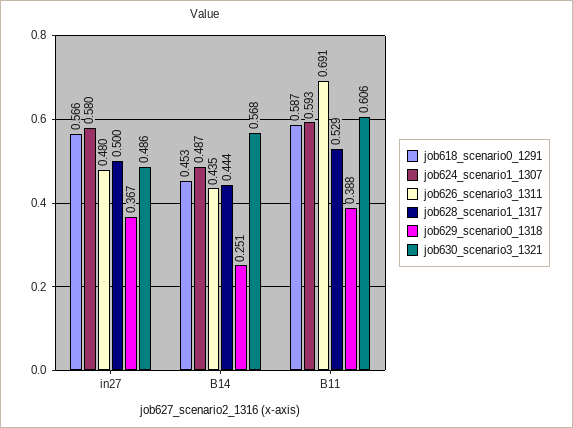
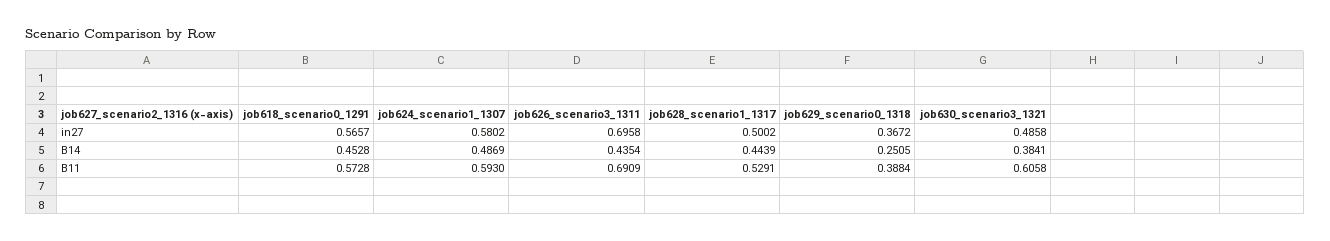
  {
    "job618_scenario0_1291": {
      "in27": 0.5657,
      "B14": 0.4528,
-     "B11": 0.587
+     "B11": 0.5728
    },
    "job624_scenario1_1307": {
      "in27": 0.5802,
      "B14": 0.4869,
      "B11": 0.593
    },
    "job626_scenario3_1311": {
-     "in27": 0.48,
+     "in27": 0.6958,
      "B14": 0.4354,
      "B11": 0.6909
    },
    "job628_scenario1_1317": {
      "in27": 0.5002,
      "B14": 0.4439,
      "B11": 0.5291
    },
    "job629_scenario0_1318": {
      "in27": 0.3672,
      "B14": 0.2505,
      "B11": 0.3884
    },
    "job630_scenario3_1321": {
      "in27": 0.4858,
-     "B14": 0.568,
+     "B14": 0.3841,
      "B11": 0.6058
    }
  }

